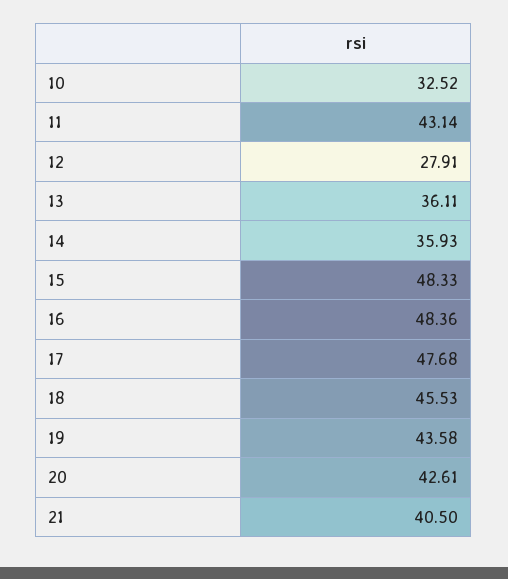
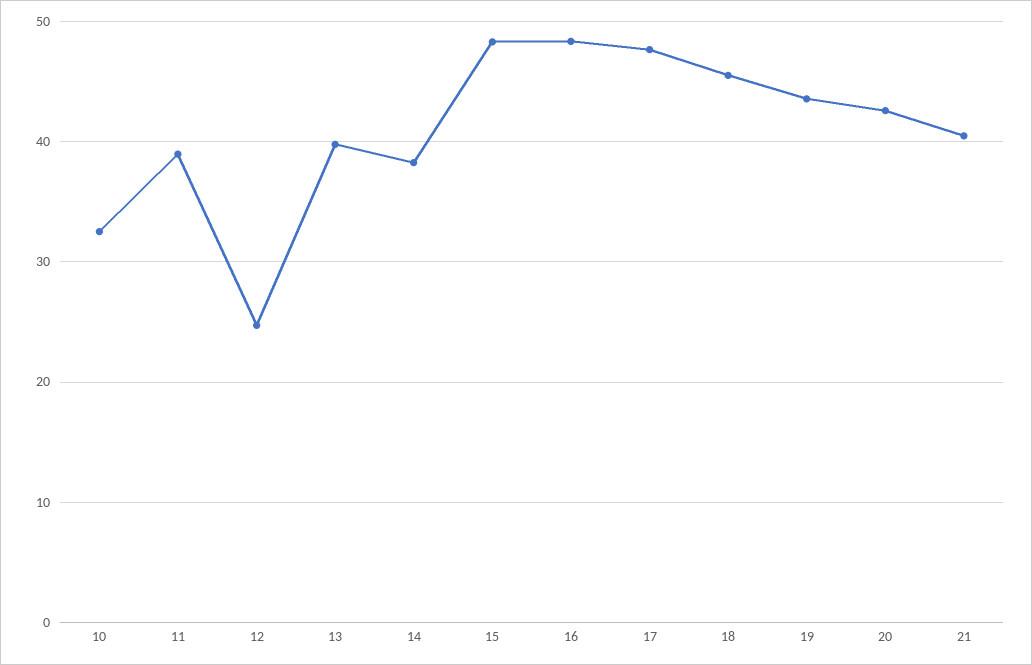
  {
    "10": 32.52,
-   "11": 43.14,
+   "11": 39,
-   "12": 27.91,
+   "12": 25,
-   "13": 36.11,
+   "13": 40,
-   "14": 35.93,
+   "14": 38,
    "15": 48.33,
    "16": 48.36,
    "17": 47.68,
    "18": 45.53,
    "19": 43.58,
    "20": 42.61,
    "21": 40.5
  }

